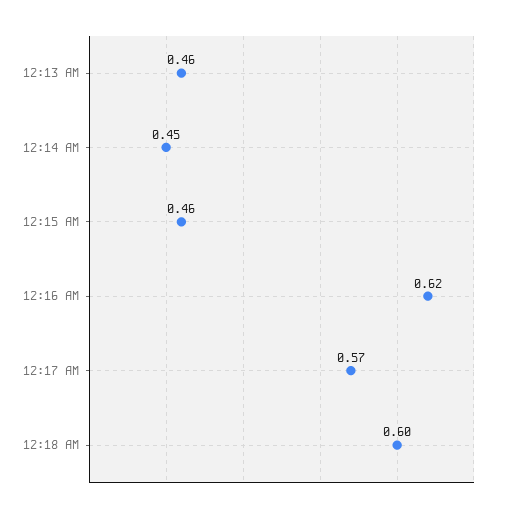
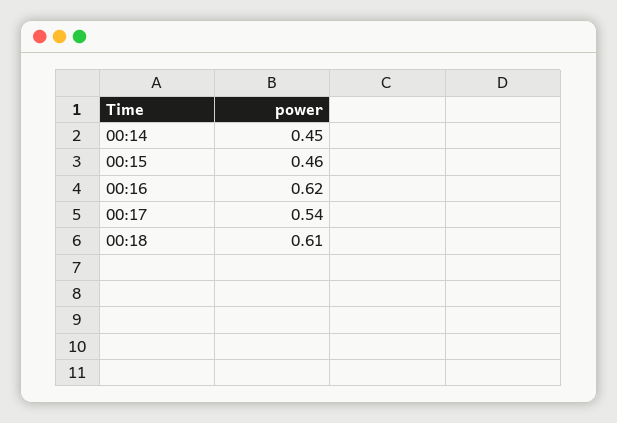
  {
-   "12:13 AM": 0.46,
    "12:14 AM": 0.45,
    "12:15 AM": 0.46,
    "12:16 AM": 0.62,
-   "12:17 AM": 0.57,
+   "12:17 AM": 0.54,
-   "12:18 AM": 0.6
+   "12:18 AM": 0.61
  }

